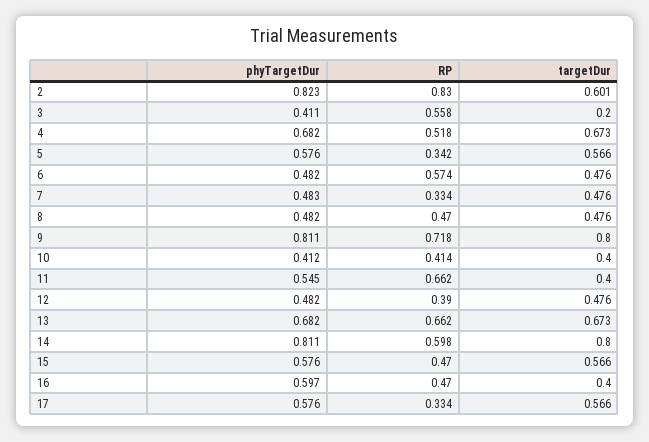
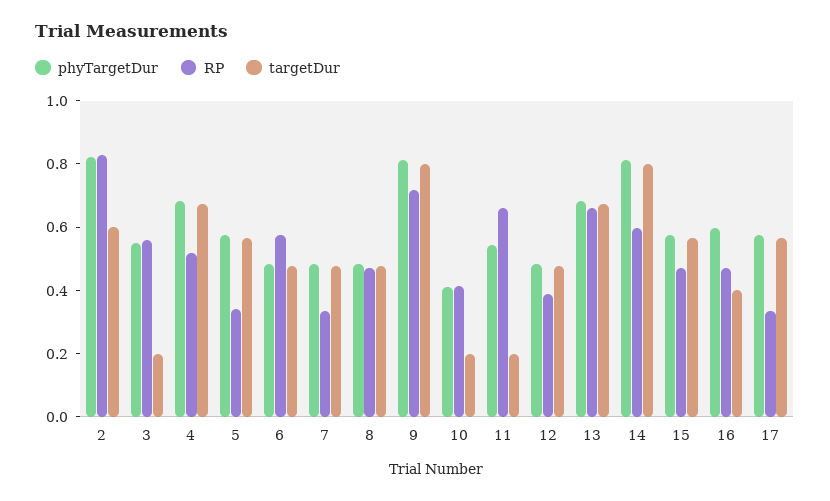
  {
    "phyTargetDur": {
      "2": 0.823,
-     "3": 0.411,
+     "3": 0.55,
      "4": 0.682,
      "5": 0.576,
      "6": 0.482,
      "7": 0.483,
      "8": 0.482,
      "9": 0.811,
      "10": 0.412,
      "11": 0.545,
      "12": 0.482,
      "13": 0.682,
      "14": 0.811,
      "15": 0.576,
      "16": 0.597,
      "17": 0.576
    },
    "RP": {
      "2": 0.83,
      "3": 0.558,
      "4": 0.518,
      "5": 0.342,
      "6": 0.574,
      "7": 0.334,
      "8": 0.47,
      "9": 0.718,
      "10": 0.414,
      "11": 0.662,
      "12": 0.39,
      "13": 0.662,
      "14": 0.598,
      "15": 0.47,
      "16": 0.47,
      "17": 0.334
    },
    "targetDur": {
      "2": 0.601,
      "3": 0.2,
      "4": 0.673,
      "5": 0.566,
      "6": 0.476,
      "7": 0.476,
      "8": 0.476,
      "9": 0.8,
-     "10": 0.4,
+     "10": 0.2,
-     "11": 0.4,
+     "11": 0.2,
      "12": 0.476,
      "13": 0.673,
      "14": 0.8,
      "15": 0.566,
      "16": 0.4,
      "17": 0.566
    }
  }

